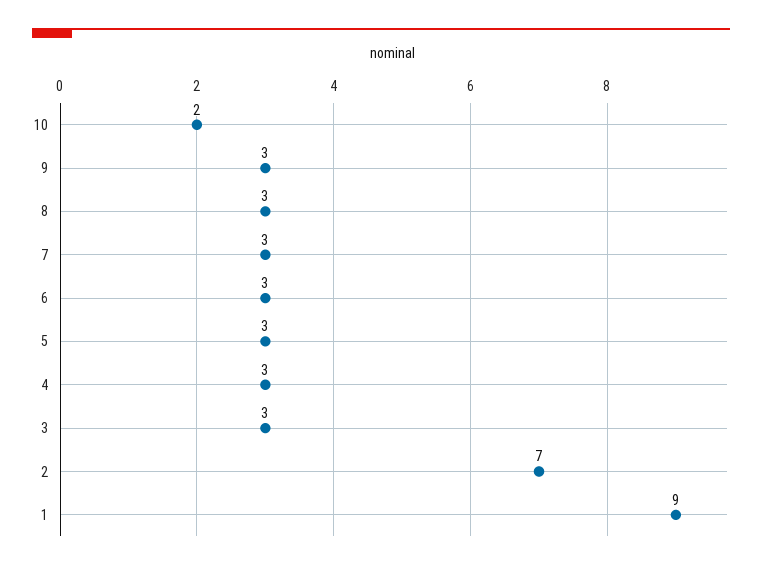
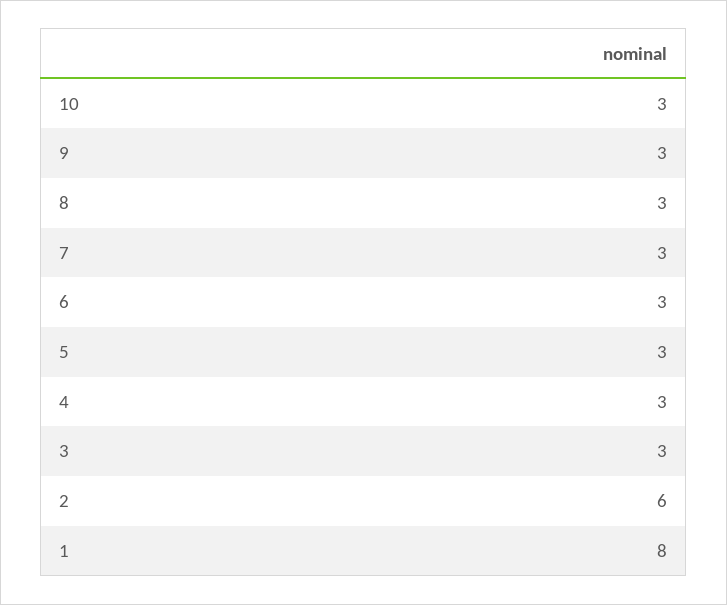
  {
-   "10": 2,
+   "10": 3,
    "9": 3,
    "8": 3,
    "7": 3,
    "6": 3,
    "5": 3,
    "4": 3,
    "3": 3,
-   "2": 7,
+   "2": 6,
-   "1": 9
+   "1": 8
  }

